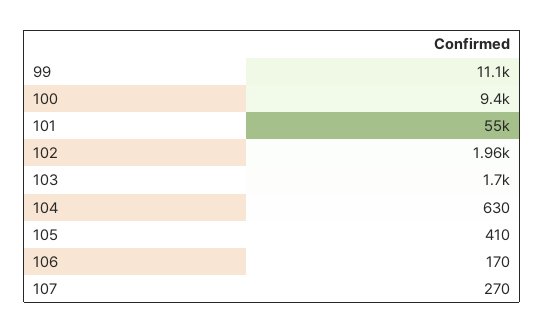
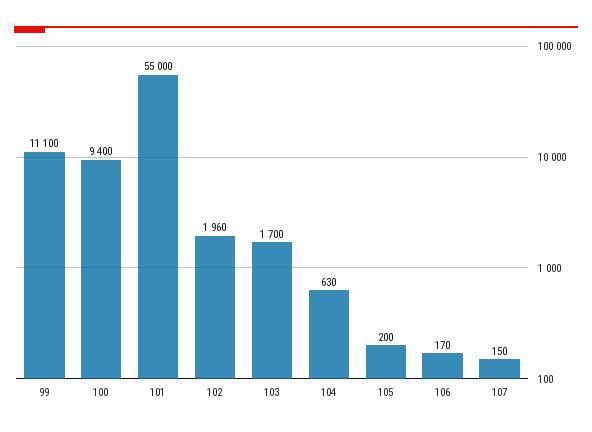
  {
    "99": 11100,
    "100": 9400,
    "101": 55000,
    "102": 1960,
    "103": 1700,
    "104": 630,
-   "105": 410,
+   "105": 200,
    "106": 170,
-   "107": 270
+   "107": 150
  }

